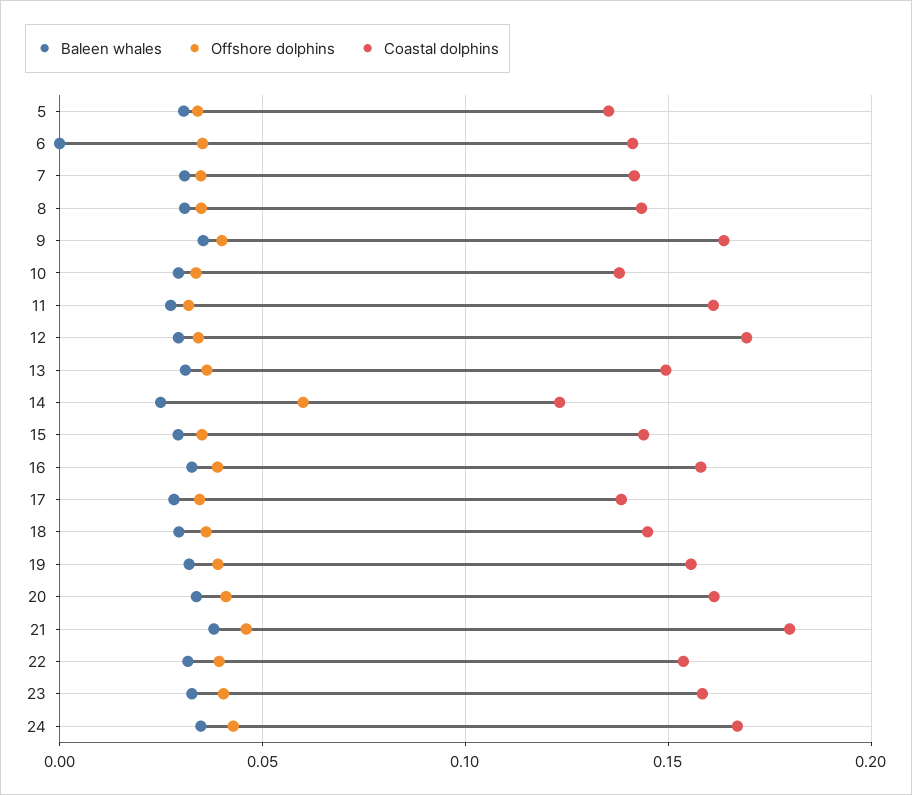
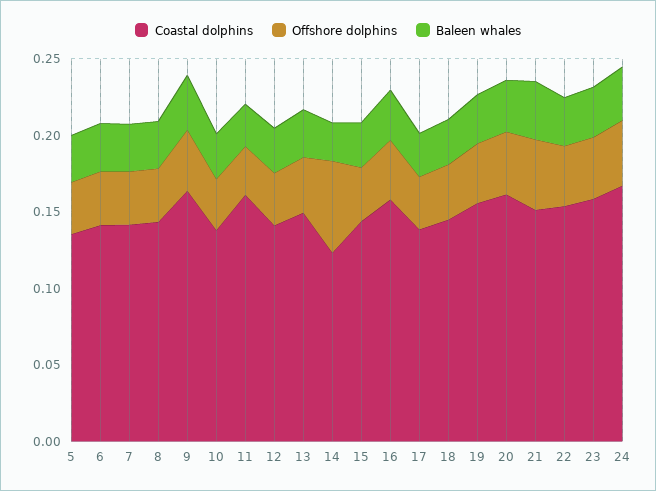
  {
    "Baleen whales": {
      "5": 0.03,
-     "6": 0,
+     "6": 0.03,
      "7": 0.03,
      "8": 0.03,
      "9": 0.035,
      "10": 0.03,
      "11": 0.025,
      "12": 0.03,
      "13": 0.03,
      "14": 0.025,
      "15": 0.03,
      "16": 0.035,
      "17": 0.03,
      "18": 0.03,
      "19": 0.03,
      "20": 0.035,
      "21": 0.04,
      "22": 0.03,
      "23": 0.035,
      "24": 0.035
    },
    "Offshore dolphins": {
      "5": 0.035,
      "6": 0.035,
      "7": 0.035,
      "8": 0.035,
      "9": 0.04,
      "10": 0.035,
      "11": 0.03,
      "12": 0.035,
      "13": 0.035,
      "14": 0.06,
      "15": 0.035,
      "16": 0.04,
      "17": 0.035,
      "18": 0.035,
      "19": 0.04,
      "20": 0.04,
      "21": 0.045,
      "22": 0.04,
      "23": 0.04,
      "24": 0.045
    },
    "Coastal dolphins": {
      "5": 0.135,
      "6": 0.14,
      "7": 0.14,
      "8": 0.145,
      "9": 0.165,
      "10": 0.14,
      "11": 0.16,
-     "12": 0.17,
+     "12": 0.14,
      "13": 0.15,
      "14": 0.125,
      "15": 0.145,
      "16": 0.16,
      "17": 0.14,
      "18": 0.145,
      "19": 0.155,
      "20": 0.16,
-     "21": 0.18,
+     "21": 0.15,
      "22": 0.155,
      "23": 0.16,
      "24": 0.165
    }
  }

